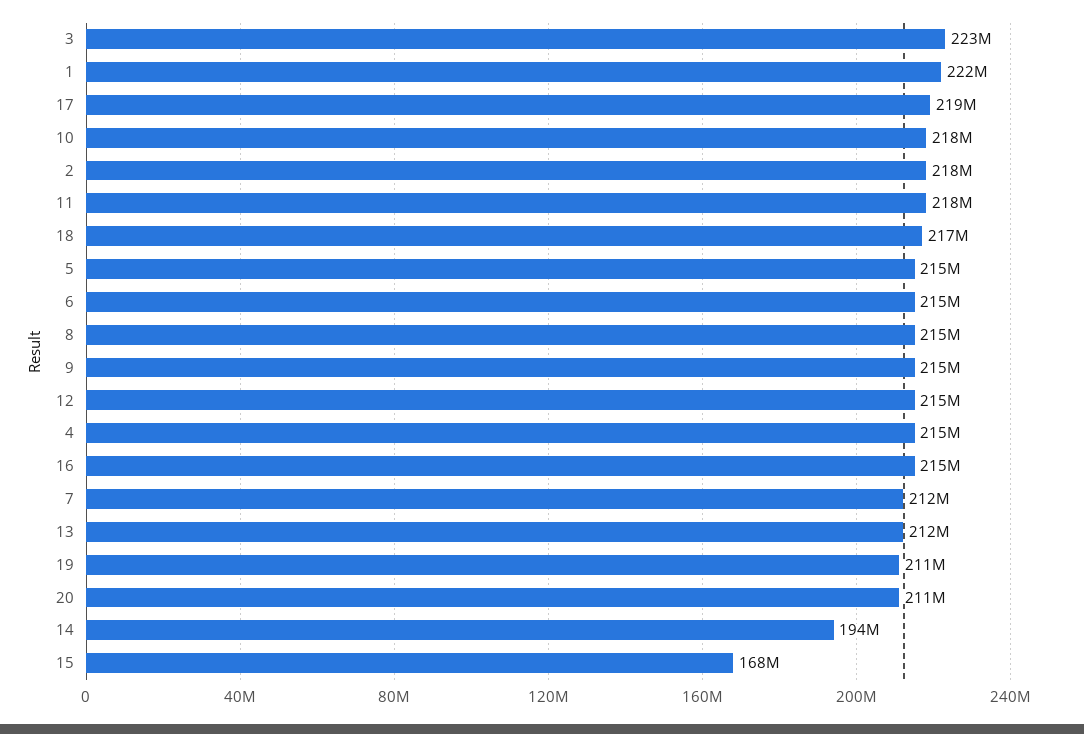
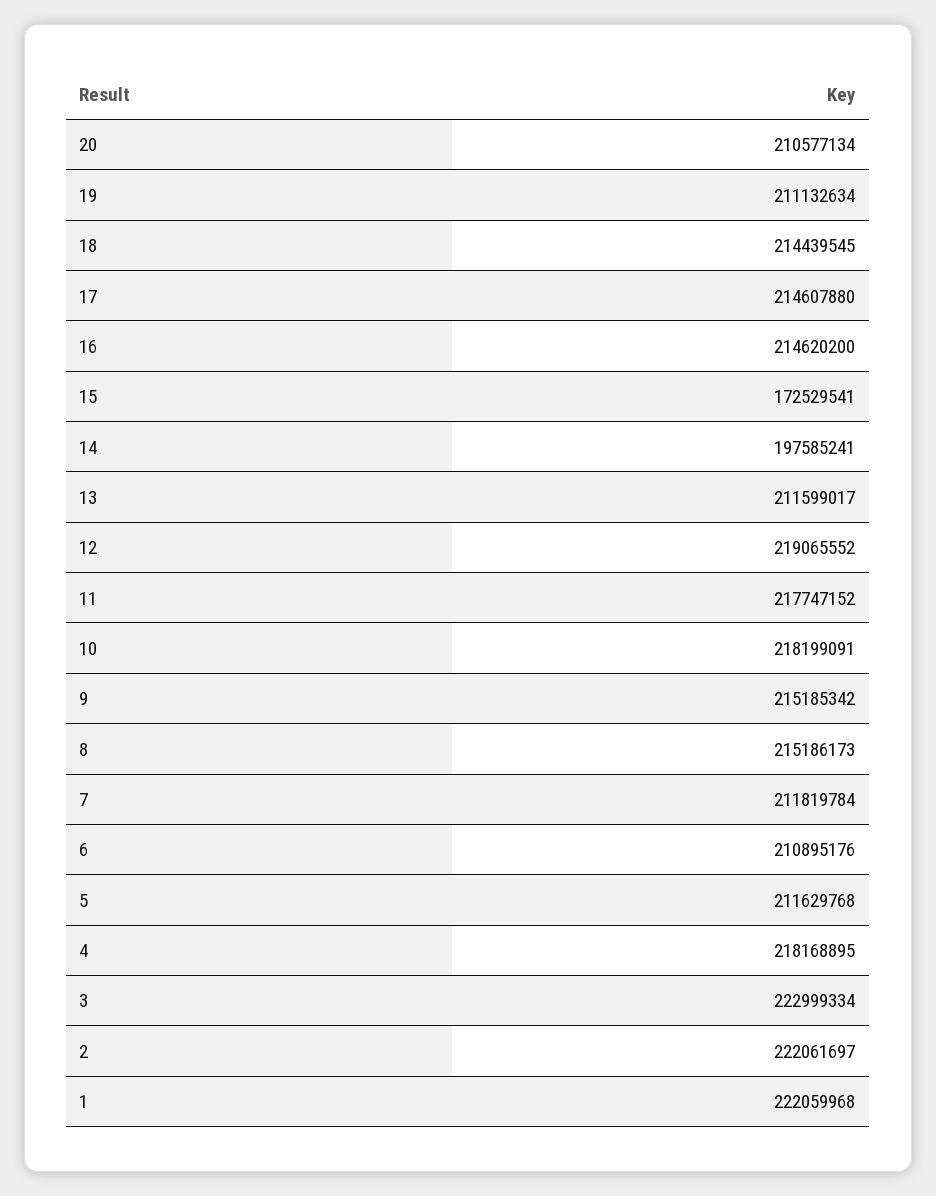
  {
    "3": 222999334,
    "1": 222059968,
-   "17": 219000000,
+   "17": 214607880,
    "10": 218199091,
-   "2": 218000000,
+   "2": 222061697,
    "11": 217747152,
-   "18": 217000000,
+   "18": 214439545,
-   "5": 215000000,
+   "5": 211629768,
-   "6": 215000000,
+   "6": 210895176,
    "8": 215186173,
    "9": 215185342,
-   "12": 215000000,
+   "12": 219065552,
-   "4": 215000000,
+   "4": 218168895,
    "16": 214620200,
    "7": 211819784,
    "13": 211599017,
    "19": 211132634,
    "20": 210577134,
-   "14": 194000000,
+   "14": 197585241,
-   "15": 168000000
+   "15": 172529541
  }

